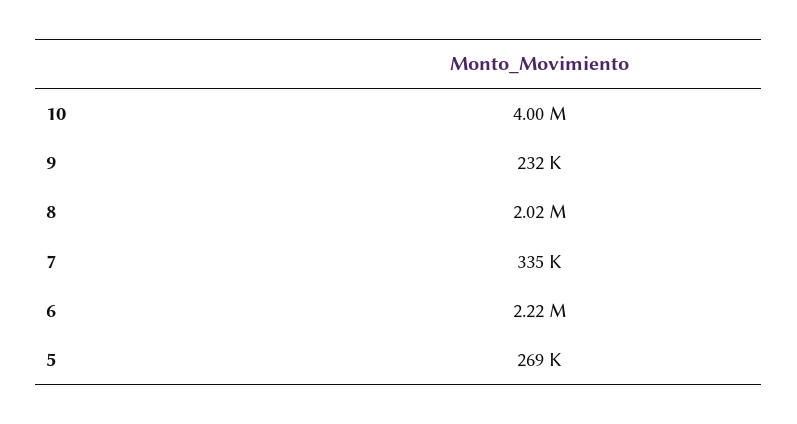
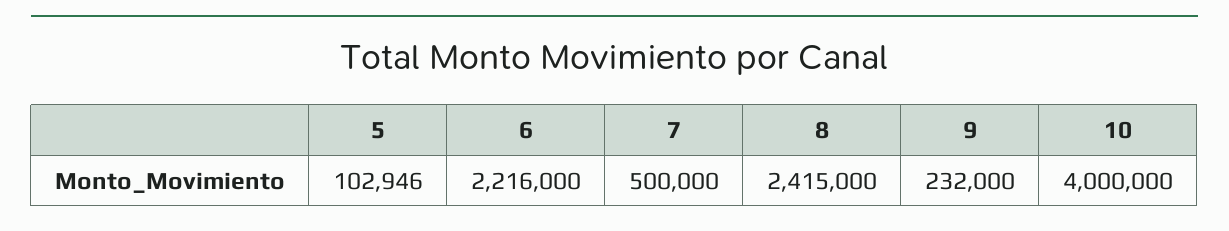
  {
    "10": 4000000,
    "9": 232000,
-   "8": 2020000,
+   "8": 2415000,
-   "7": 335000,
+   "7": 500000,
    "6": 2216000,
-   "5": 269000
+   "5": 102946
  }

